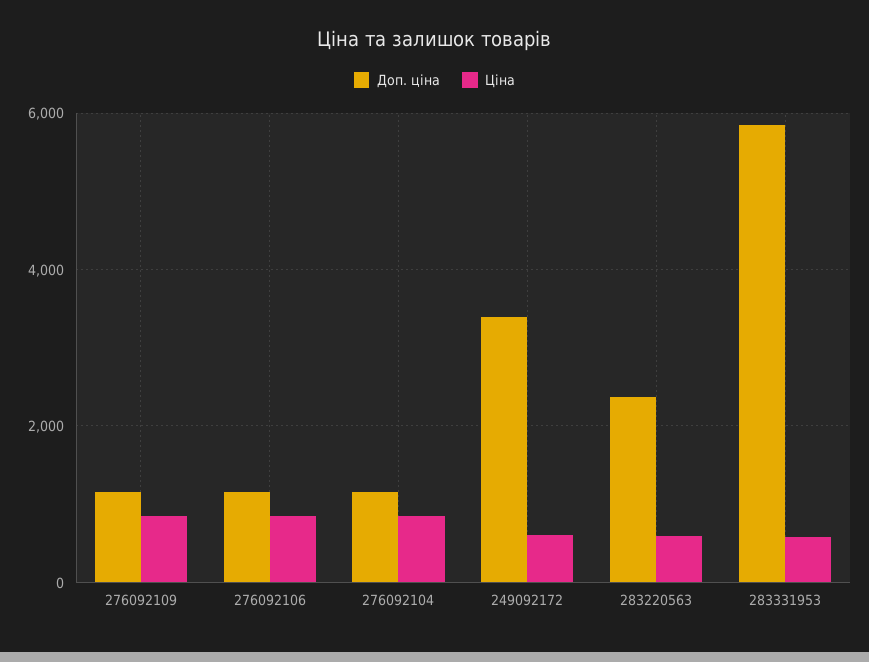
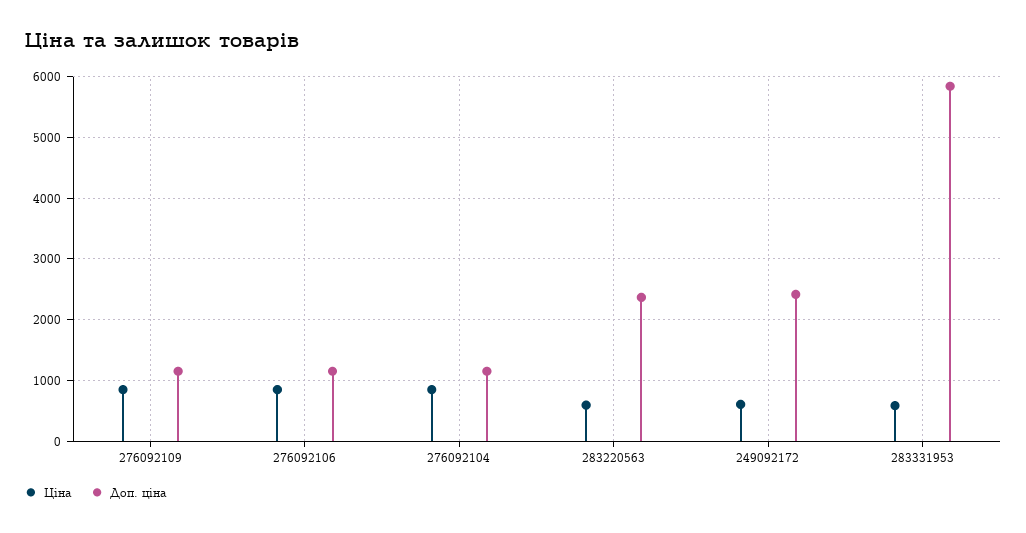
  {
    "Доп. ціна": {
      "276092109": 1200,
      "276092106": 1200,
      "276092104": 1200,
-     "249092172": 3400,
+     "249092172": 2400,
      "283220563": 2400,
      "283331953": 5800
    },
    "Ціна": {
      "276092109": 800,
      "276092106": 800,
      "276092104": 800,
      "249092172": 600,
      "283220563": 600,
      "283331953": 600
    }
  }

